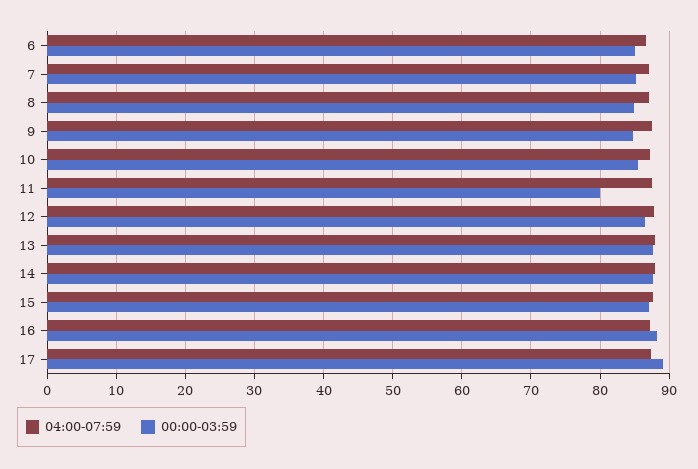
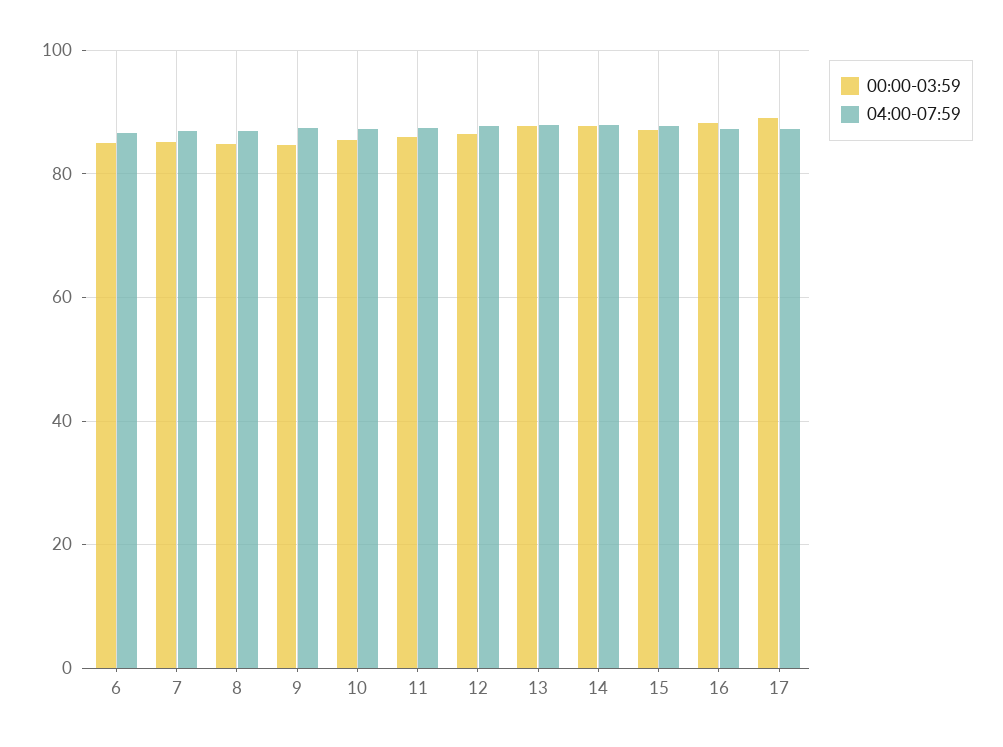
  {
    "04:00-07:59": {
      "6": 87,
      "7": 87,
      "8": 87,
      "9": 88,
      "10": 87,
      "11": 88,
      "12": 88,
      "13": 88,
      "14": 88,
      "15": 88,
      "16": 87,
      "17": 87
    },
    "00:00-03:59": {
      "6": 85,
      "7": 85,
      "8": 85,
      "9": 85,
      "10": 86,
-     "11": 80,
+     "11": 86,
      "12": 87,
      "13": 88,
      "14": 88,
      "15": 87,
      "16": 88,
      "17": 89
    }
  }

